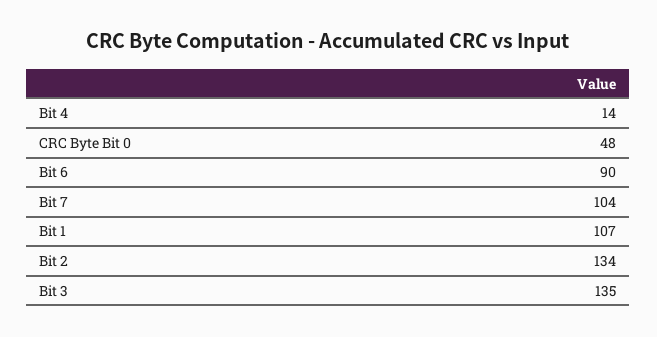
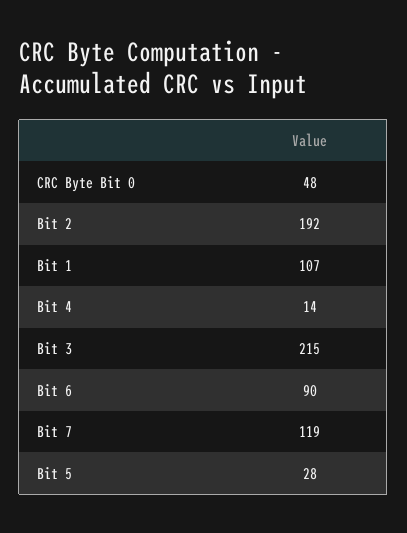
  {
    "Bit 4": 14,
    "CRC Byte Bit 0": 48,
    "Bit 6": 90,
-   "Bit 7": 104,
+   "Bit 7": 119,
    "Bit 1": 107,
-   "Bit 2": 134,
+   "Bit 2": 192,
-   "Bit 3": 135
+   "Bit 3": 215,
+   "Bit 5": 28
  }

